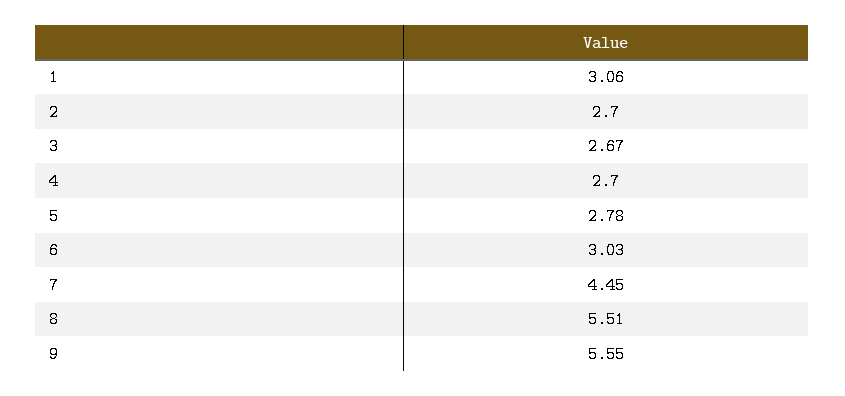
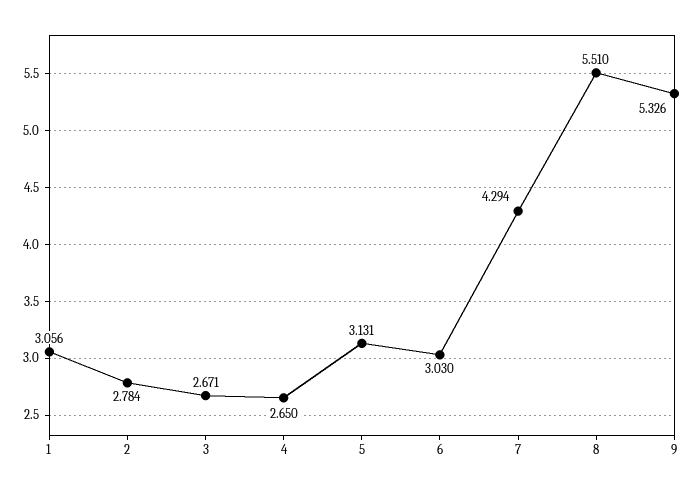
  {
    "1": 3.056,
-   "2": 2.7,
+   "2": 2.784,
    "3": 2.671,
-   "4": 2.7,
+   "4": 2.65,
-   "5": 2.78,
+   "5": 3.131,
    "6": 3.03,
-   "7": 4.45,
+   "7": 4.294,
    "8": 5.51,
-   "9": 5.55
+   "9": 5.326
  }

